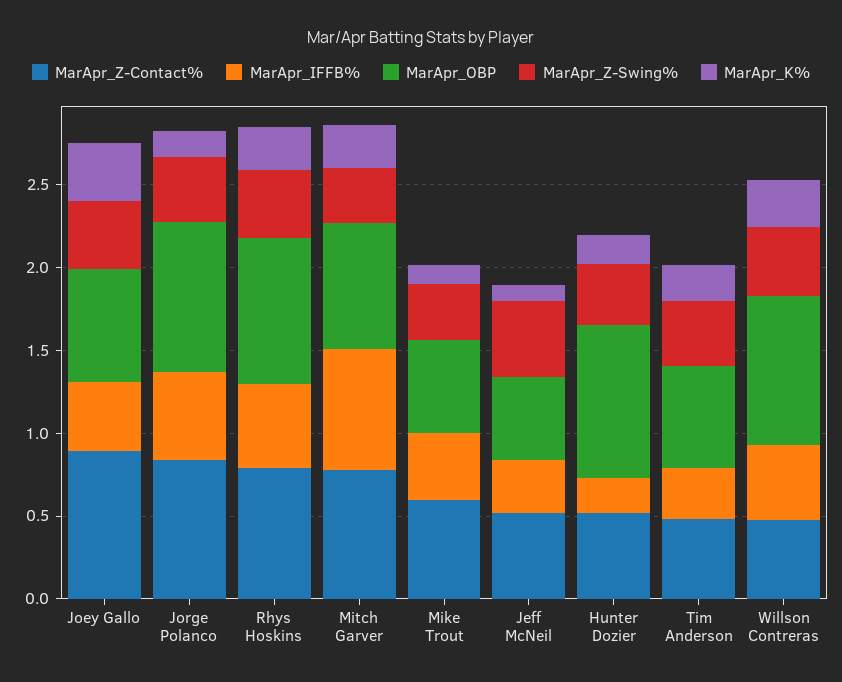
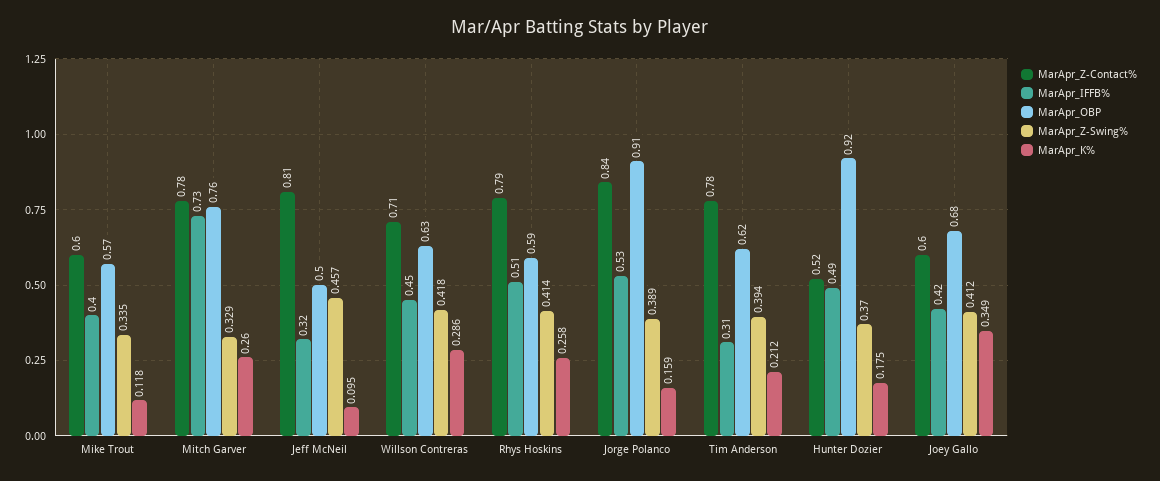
  {
    "MarApr_Z-Contact%": {
-     "Joey Gallo": 0.9,
+     "Joey Gallo": 0.6,
      "Jorge Polanco": 0.84,
      "Rhys Hoskins": 0.79,
      "Mitch Garver": 0.78,
      "Mike Trout": 0.6,
-     "Jeff McNeil": 0.5,
+     "Jeff McNeil": 0.81,
      "Hunter Dozier": 0.52,
-     "Tim Anderson": 0.5,
+     "Tim Anderson": 0.78,
-     "Willson Contreras": 0.5
+     "Willson Contreras": 0.71
    },
    "MarApr_IFFB%": {
      "Joey Gallo": 0.42,
      "Jorge Polanco": 0.53,
      "Rhys Hoskins": 0.51,
      "Mitch Garver": 0.73,
      "Mike Trout": 0.4,
      "Jeff McNeil": 0.32,
-     "Hunter Dozier": 0.2,
+     "Hunter Dozier": 0.49,
      "Tim Anderson": 0.31,
      "Willson Contreras": 0.45
    },
    "MarApr_OBP": {
      "Joey Gallo": 0.68,
      "Jorge Polanco": 0.91,
-     "Rhys Hoskins": 0.9,
+     "Rhys Hoskins": 0.59,
      "Mitch Garver": 0.76,
      "Mike Trout": 0.57,
      "Jeff McNeil": 0.5,
      "Hunter Dozier": 0.92,
      "Tim Anderson": 0.62,
-     "Willson Contreras": 0.9
+     "Willson Contreras": 0.63
    },
    "MarApr_Z-Swing%": {
      "Joey Gallo": 0.412,
      "Jorge Polanco": 0.389,
      "Rhys Hoskins": 0.414,
      "Mitch Garver": 0.329,
      "Mike Trout": 0.335,
      "Jeff McNeil": 0.457,
      "Hunter Dozier": 0.37,
      "Tim Anderson": 0.394,
      "Willson Contreras": 0.418
    },
    "MarApr_K%": {
      "Joey Gallo": 0.349,
      "Jorge Polanco": 0.159,
      "Rhys Hoskins": 0.258,
      "Mitch Garver": 0.26,
      "Mike Trout": 0.118,
      "Jeff McNeil": 0.095,
      "Hunter Dozier": 0.175,
      "Tim Anderson": 0.212,
      "Willson Contreras": 0.286
    }
  }

